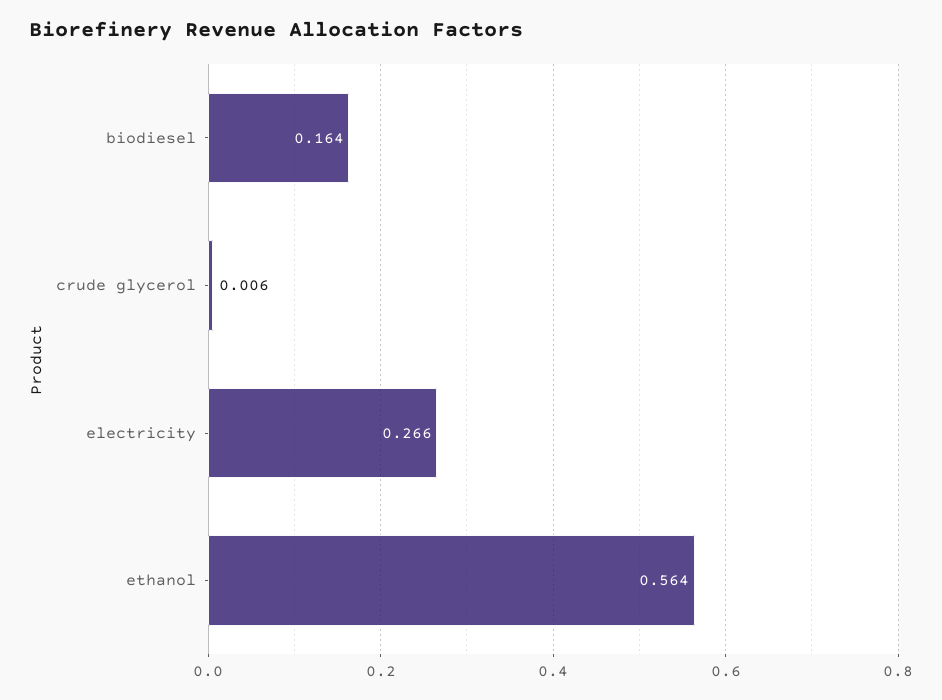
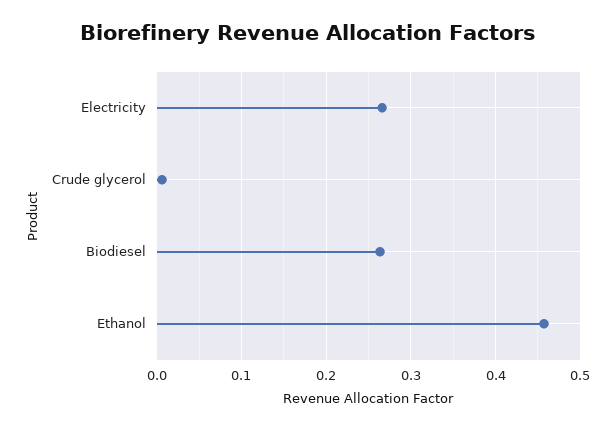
  {
-   "biodiesel": 0.164,
+   "biodiesel": 0.26,
    "crude glycerol": 0.006,
    "electricity": 0.266,
-   "ethanol": 0.564
+   "ethanol": 0.46
  }

